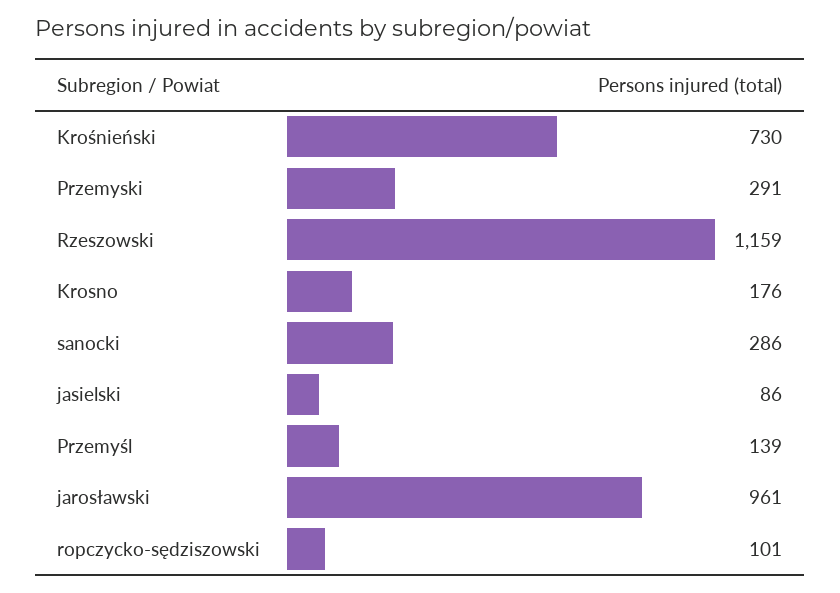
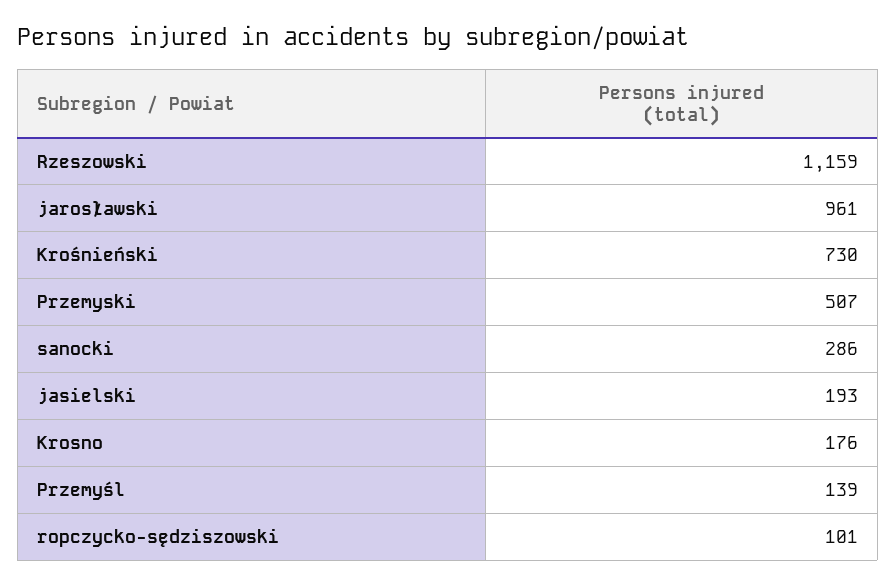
  {
    "Krośnieński": 730,
-   "Przemyski": 291,
+   "Przemyski": 507,
    "Rzeszowski": 1159,
    "Krosno": 176,
    "sanocki": 286,
-   "jasielski": 86,
+   "jasielski": 193,
    "Przemyśl": 139,
    "jarosławski": 961,
    "ropczycko-sędziszowski": 101
  }

